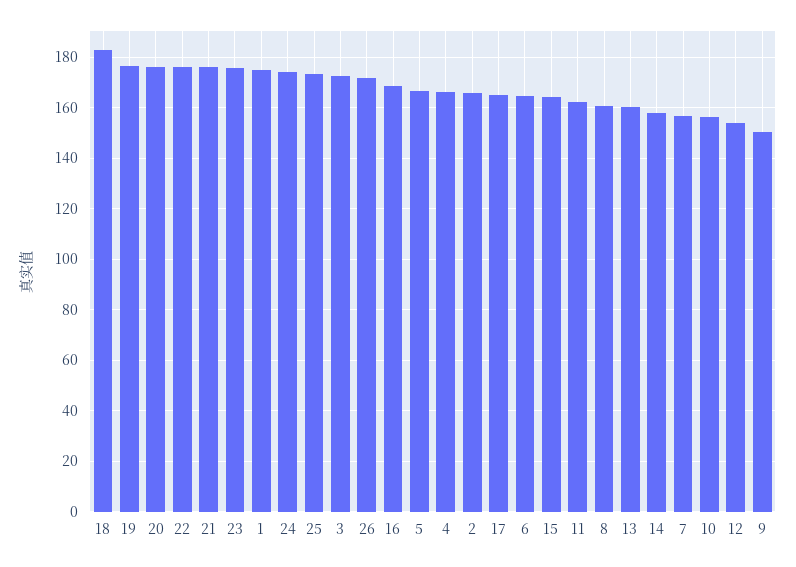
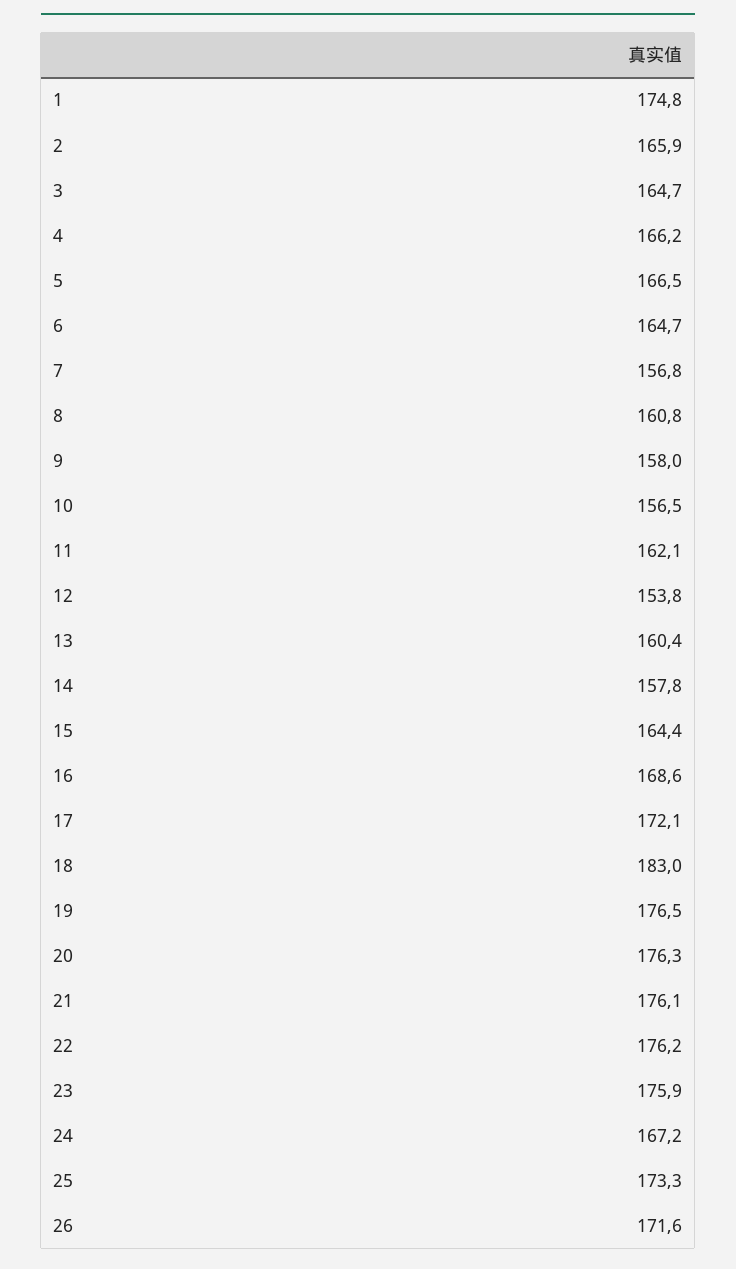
  {
    "18": 183,
    "19": 176.5,
    "20": 176.3,
    "22": 176.2,
    "21": 176.1,
    "23": 175.9,
    "1": 174.8,
-   "24": 175,
+   "24": 167.2,
    "25": 173.3,
-   "3": 172.5,
+   "3": 164.7,
    "26": 171.6,
    "16": 168.6,
    "5": 166.5,
    "4": 166.2,
    "2": 165.9,
-   "17": 165,
+   "17": 172.1,
    "6": 164.7,
    "15": 164.4,
    "11": 162.1,
    "8": 160.8,
    "13": 160.4,
    "14": 157.8,
    "7": 156.8,
    "10": 156.5,
    "12": 153.8,
-   "9": 150
+   "9": 158
  }

